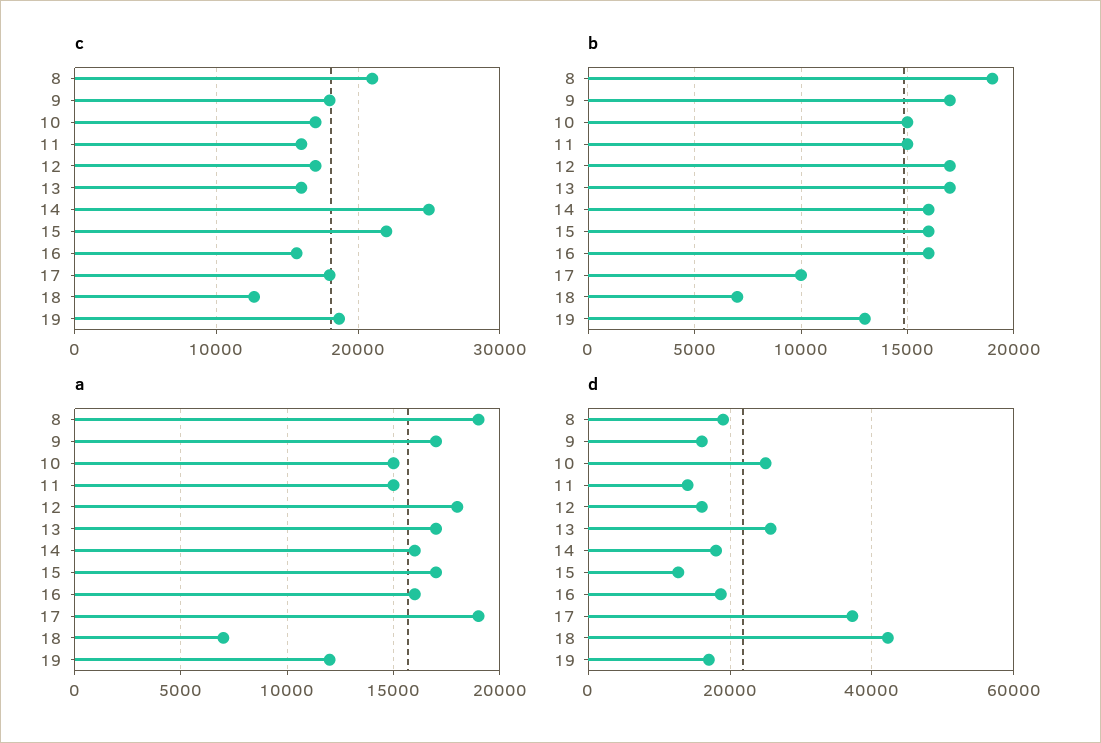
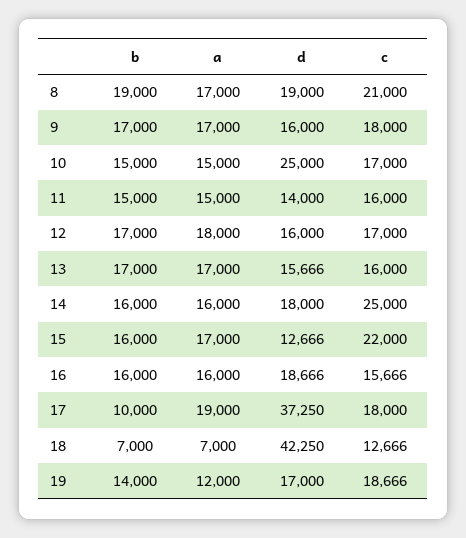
  {
    "c": {
      "8": 21000,
      "9": 18000,
      "10": 17000,
      "11": 16000,
      "12": 17000,
      "13": 16000,
      "14": 25000,
      "15": 22000,
      "16": 15666,
      "17": 18000,
      "18": 12666,
      "19": 18666
    },
    "b": {
      "8": 19000,
      "9": 17000,
      "10": 15000,
      "11": 15000,
      "12": 17000,
      "13": 17000,
      "14": 16000,
      "15": 16000,
      "16": 16000,
      "17": 10000,
      "18": 7000,
-     "19": 13000
+     "19": 14000
    },
    "a": {
-     "8": 19000,
+     "8": 17000,
      "9": 17000,
      "10": 15000,
      "11": 15000,
      "12": 18000,
      "13": 17000,
      "14": 16000,
      "15": 17000,
      "16": 16000,
      "17": 19000,
      "18": 7000,
      "19": 12000
    },
    "d": {
      "8": 19000,
      "9": 16000,
      "10": 25000,
      "11": 14000,
      "12": 16000,
-     "13": 26000,
+     "13": 15666,
      "14": 18000,
      "15": 12666,
      "16": 18666,
      "17": 37250,
      "18": 42250,
      "19": 17000
    }
  }

